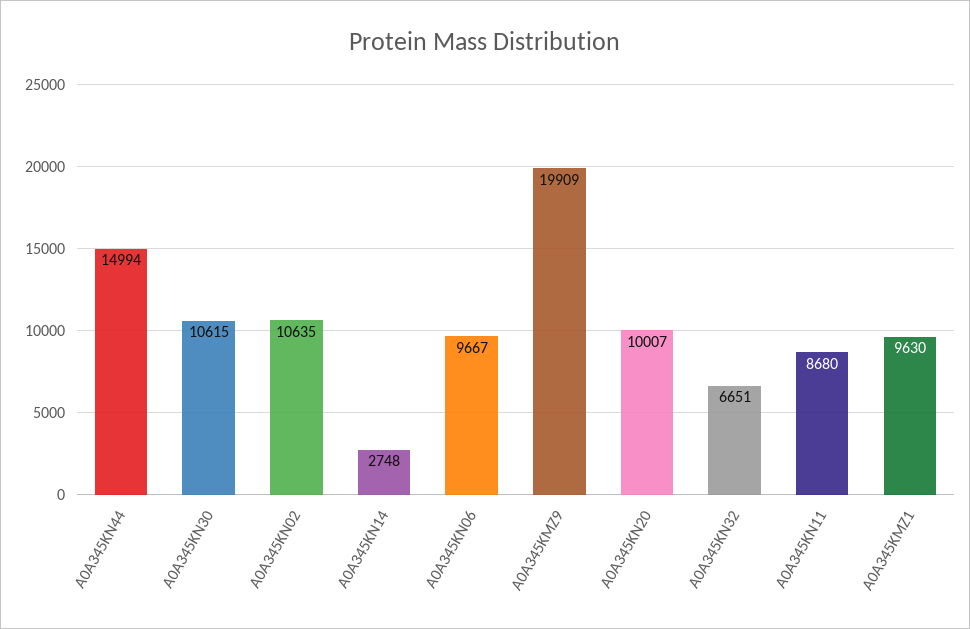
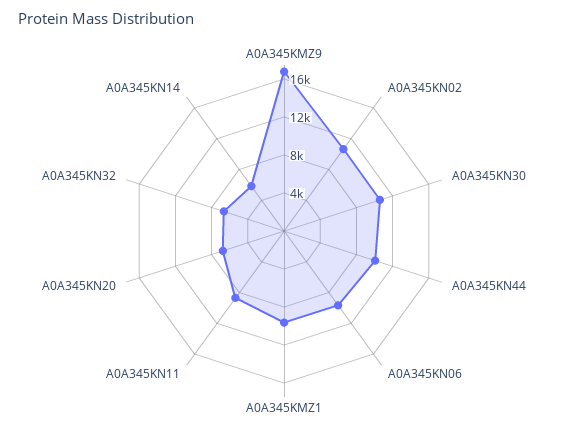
  {
-   "A0A345KN44": 14994,
+   "A0A345KN44": 10000,
    "A0A345KN30": 10615,
    "A0A345KN02": 10635,
-   "A0A345KN14": 2748,
+   "A0A345KN14": 6000,
    "A0A345KN06": 9667,
-   "A0A345KMZ9": 19909,
+   "A0A345KMZ9": 17000,
-   "A0A345KN20": 10007,
+   "A0A345KN20": 7000,
    "A0A345KN32": 6651,
    "A0A345KN11": 8680,
    "A0A345KMZ1": 9630
  }

